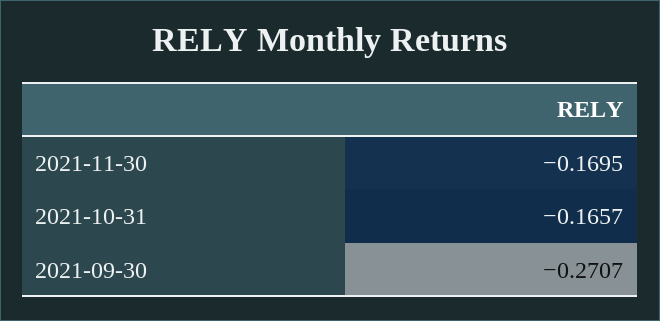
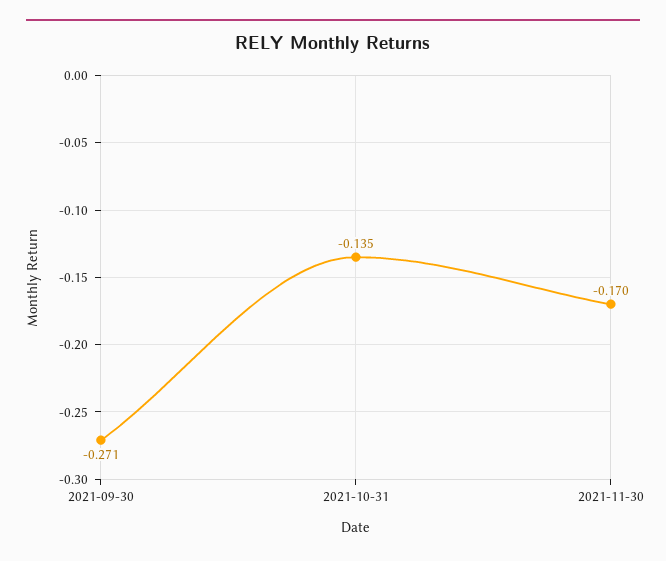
  {
    "2021-11-30": -0.1695,
-   "2021-10-31": -0.1657,
+   "2021-10-31": -0.135,
    "2021-09-30": -0.2707
  }

